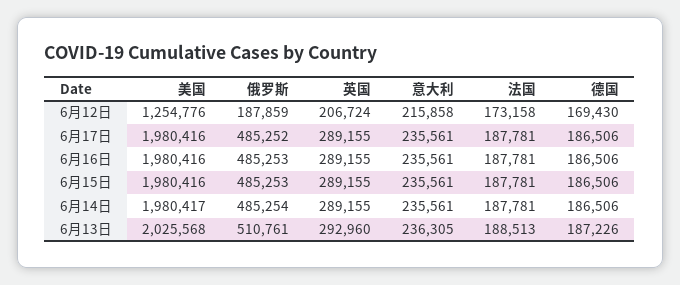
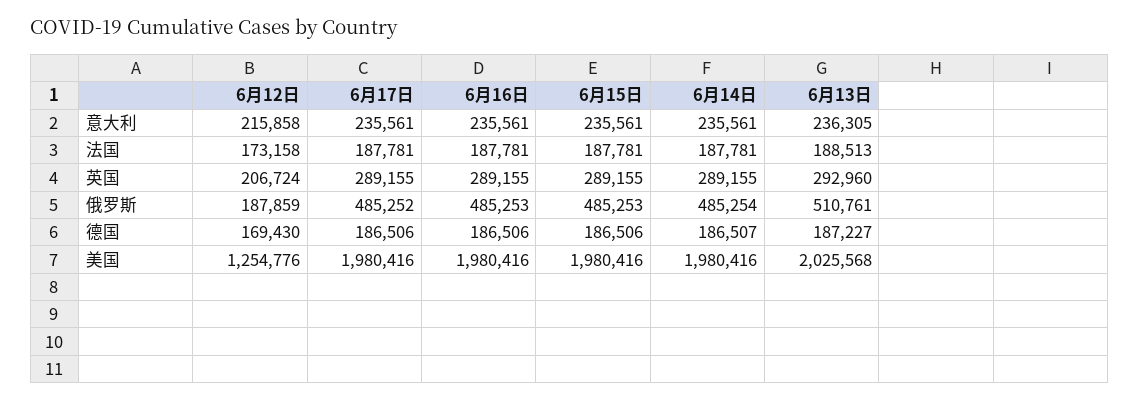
  {
    "美国": {
      "6月12日": 1254776,
      "6月17日": 1980416,
      "6月16日": 1980416,
      "6月15日": 1980416,
-     "6月14日": 1980417,
+     "6月14日": 1980416,
      "6月13日": 2025568
    },
    "俄罗斯": {
      "6月12日": 187859,
      "6月17日": 485252,
      "6月16日": 485253,
      "6月15日": 485253,
      "6月14日": 485254,
      "6月13日": 510761
    },
    "英国": {
      "6月12日": 206724,
      "6月17日": 289155,
      "6月16日": 289155,
      "6月15日": 289155,
      "6月14日": 289155,
      "6月13日": 292960
    },
    "意大利": {
      "6月12日": 215858,
      "6月17日": 235561,
      "6月16日": 235561,
      "6月15日": 235561,
      "6月14日": 235561,
      "6月13日": 236305
    },
    "法国": {
      "6月12日": 173158,
      "6月17日": 187781,
      "6月16日": 187781,
      "6月15日": 187781,
      "6月14日": 187781,
      "6月13日": 188513
    },
    "德国": {
      "6月12日": 169430,
      "6月17日": 186506,
      "6月16日": 186506,
      "6月15日": 186506,
-     "6月14日": 186506,
+     "6月14日": 186507,
-     "6月13日": 187226
+     "6月13日": 187227
    }
  }

